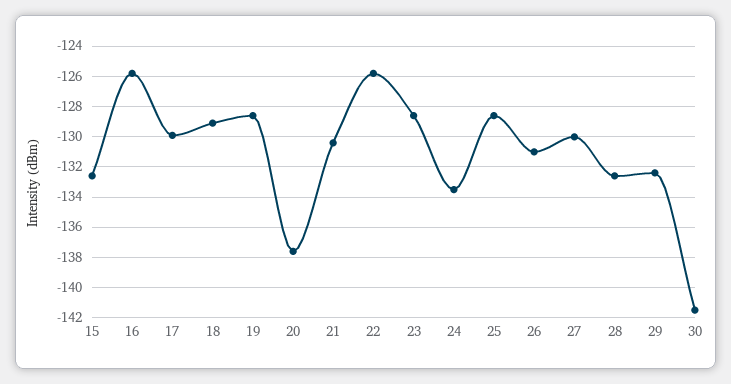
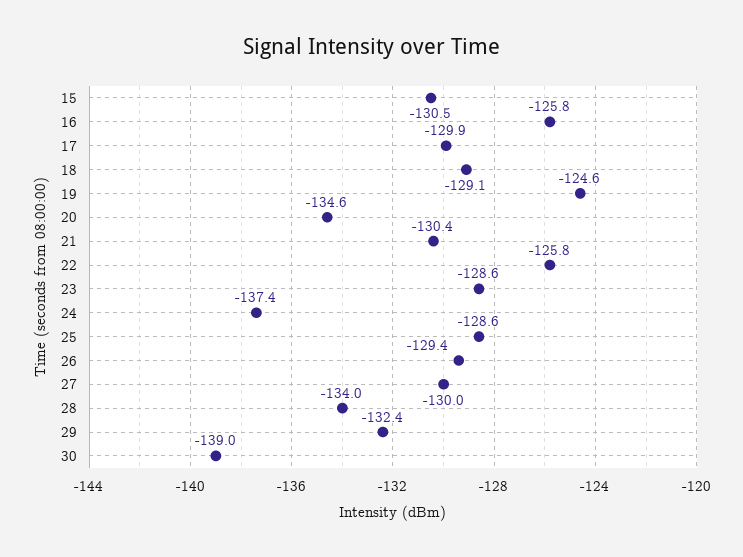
  {
-   "15": -132.5,
+   "15": -130.5,
    "16": -125.8,
    "17": -129.9,
    "18": -129.1,
-   "19": -128.5,
+   "19": -124.6,
-   "20": -137.5,
+   "20": -134.6,
    "21": -130.4,
    "22": -125.8,
    "23": -128.6,
-   "24": -133.5,
+   "24": -137.4,
    "25": -128.6,
-   "26": -131,
+   "26": -129.4,
    "27": -130,
-   "28": -132.5,
+   "28": -134,
    "29": -132.4,
-   "30": -141.5
+   "30": -139
  }

